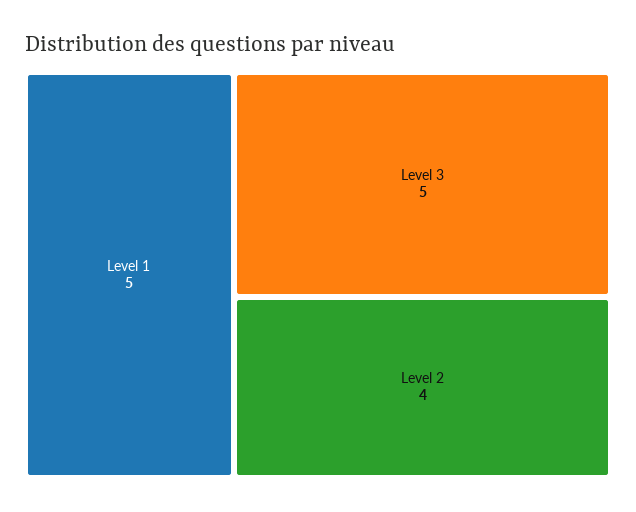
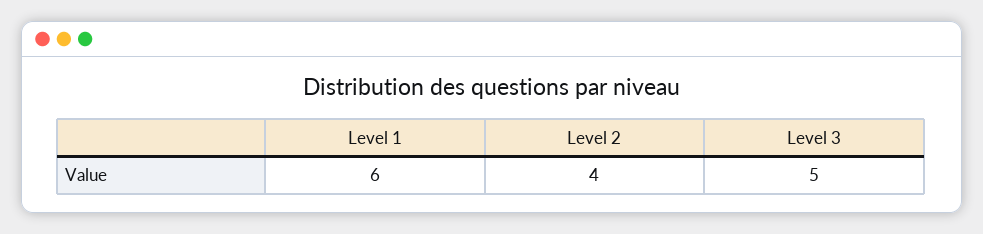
  {
-   "Level 1": 5,
+   "Level 1": 6,
    "Level 3": 5,
    "Level 2": 4
  }

